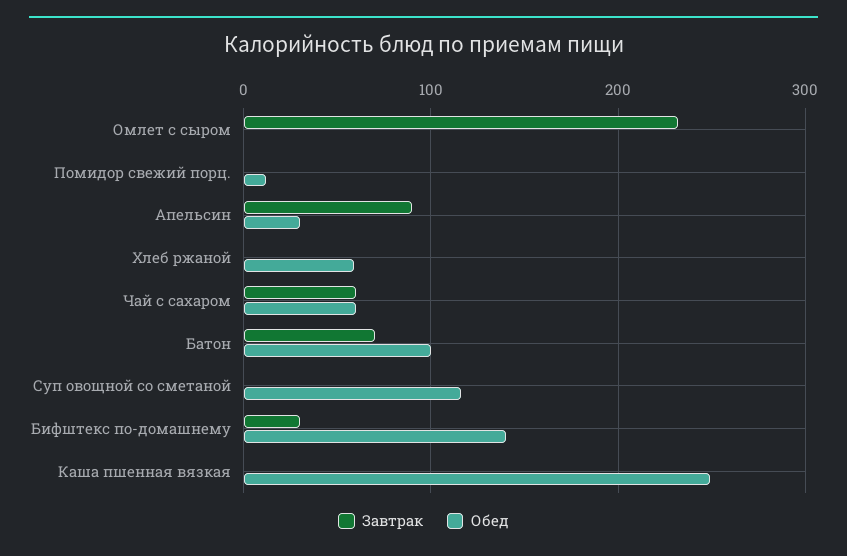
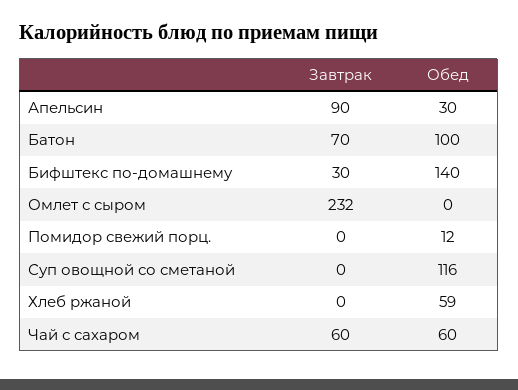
  {
    "Завтрак": {
      "Омлет с сыром": 232,
      "Помидор свежий порц.": 0,
      "Апельсин": 90,
      "Хлеб ржаной": 0,
      "Чай с сахаром": 60,
      "Батон": 70,
      "Суп овощной со сметаной": 0,
-     "Бифштекс по-домашнему": 30,
+     "Бифштекс по-домашнему": 30
-     "Каша пшенная вязкая": 0
    },
    "Обед": {
      "Омлет с сыром": 0,
      "Помидор свежий порц.": 12,
      "Апельсин": 30,
      "Хлеб ржаной": 59,
      "Чай с сахаром": 60,
      "Батон": 100,
      "Суп овощной со сметаной": 116,
-     "Бифштекс по-домашнему": 140,
+     "Бифштекс по-домашнему": 140
-     "Каша пшенная вязкая": 250
    }
  }

